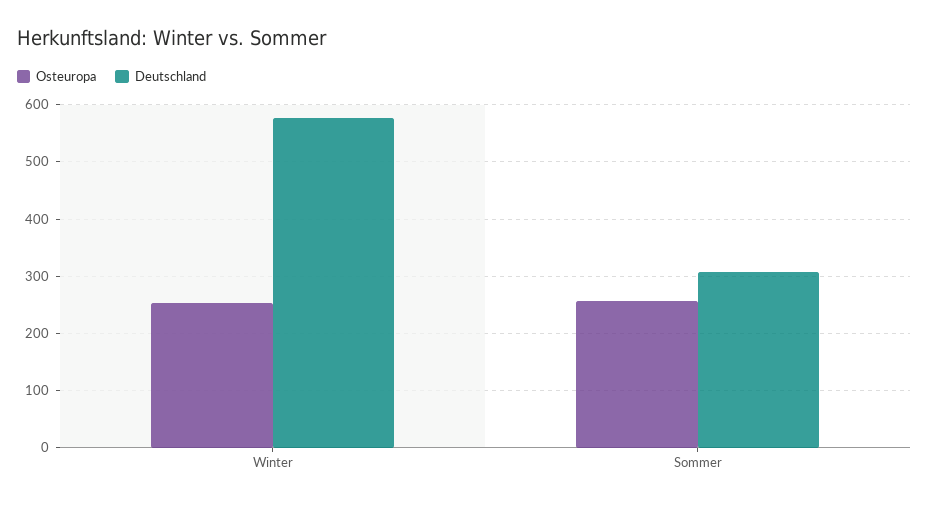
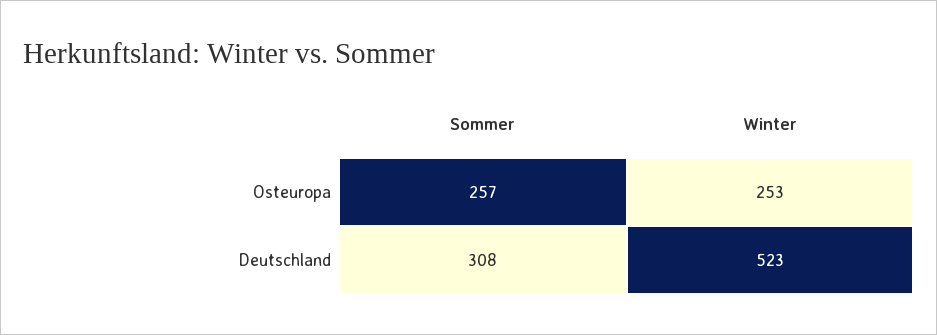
  {
    "Osteuropa": {
      "Winter": 253,
      "Sommer": 257
    },
    "Deutschland": {
-     "Winter": 580,
+     "Winter": 523,
      "Sommer": 308
    }
  }

